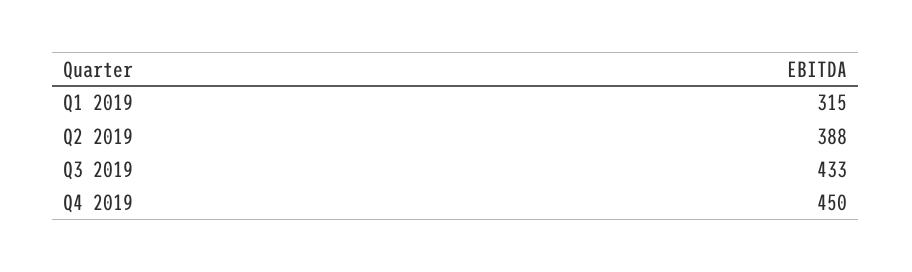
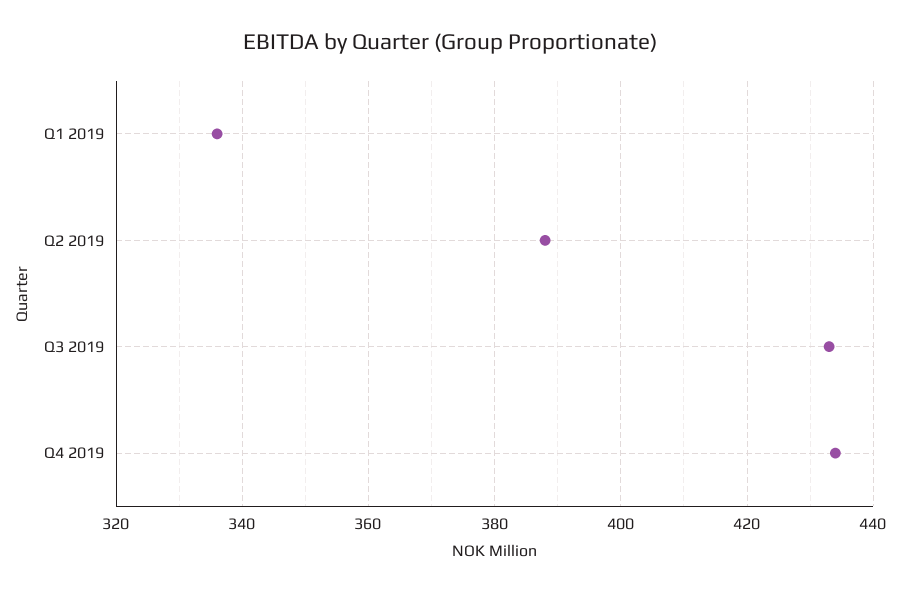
  {
-   "Q1 2019": 315,
+   "Q1 2019": 335,
    "Q2 2019": 388,
    "Q3 2019": 433,
-   "Q4 2019": 450
+   "Q4 2019": 435
  }

